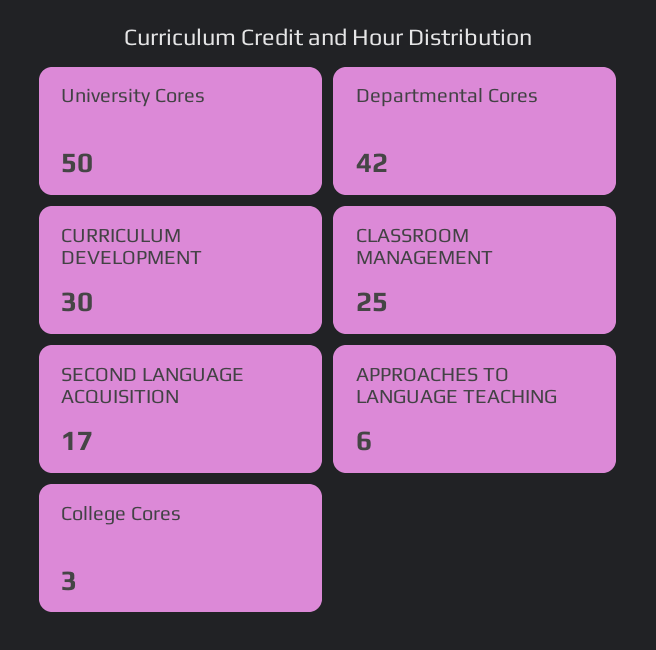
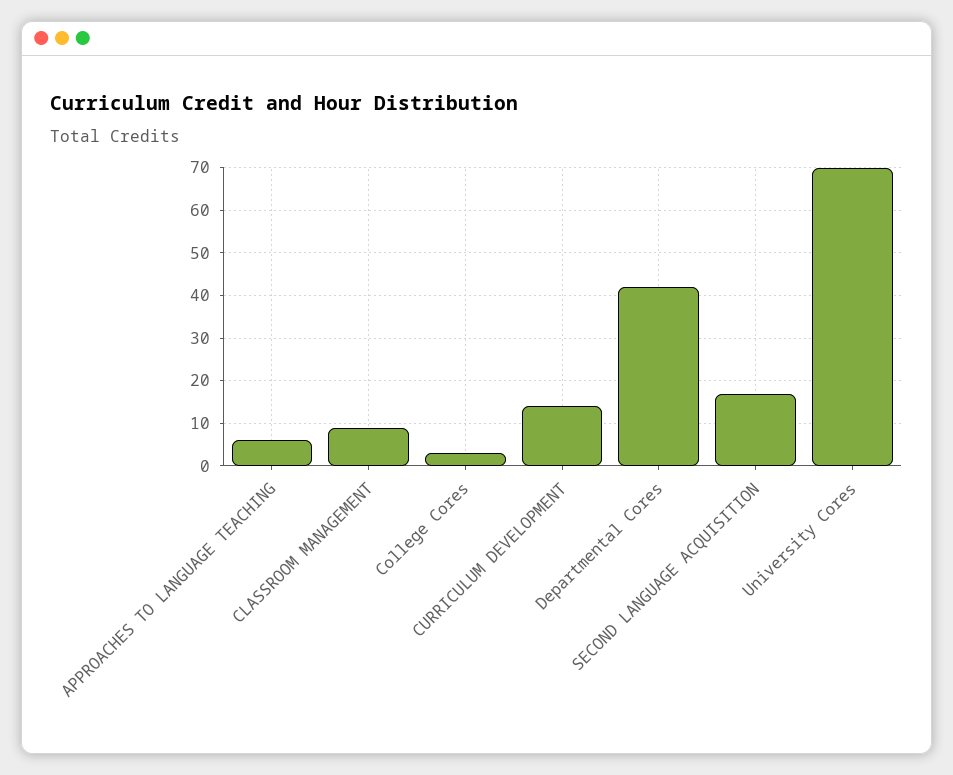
  {
-   "University Cores": 50,
+   "University Cores": 70,
    "Departmental Cores": 42,
-   "CURRICULUM DEVELOPMENT": 30,
+   "CURRICULUM DEVELOPMENT": 15,
-   "CLASSROOM MANAGEMENT": 25,
+   "CLASSROOM MANAGEMENT": 10,
    "SECOND LANGUAGE ACQUISITION": 17,
    "APPROACHES TO LANGUAGE TEACHING": 6,
    "College Cores": 3
  }

